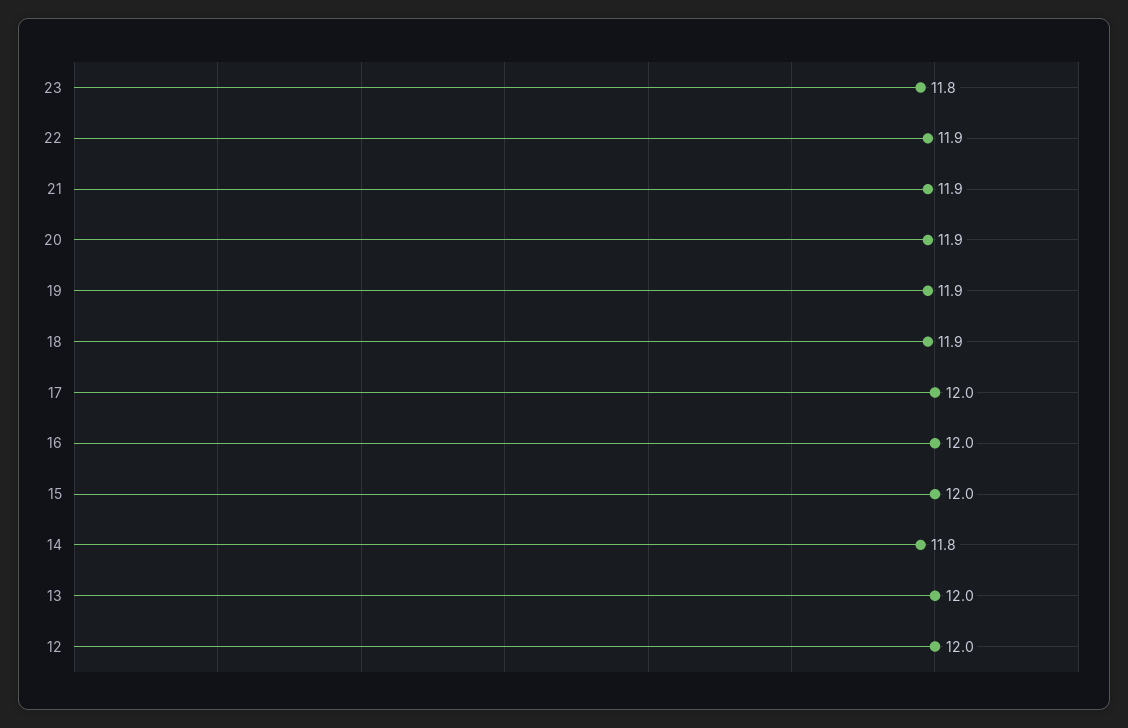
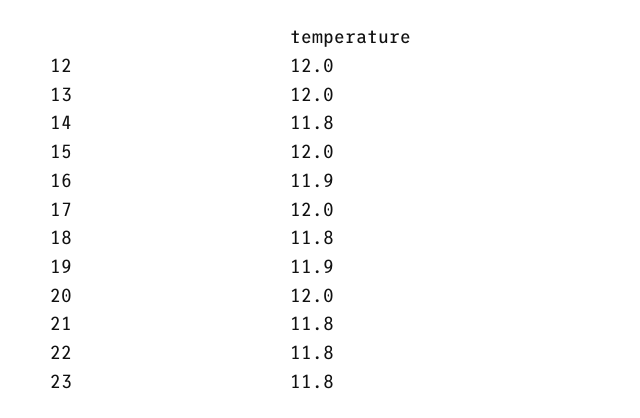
  {
    "23": 11.8,
-   "22": 11.9,
+   "22": 11.8,
-   "21": 11.9,
+   "21": 11.8,
-   "20": 11.9,
+   "20": 12,
    "19": 11.9,
-   "18": 11.9,
+   "18": 11.8,
    "17": 12,
-   "16": 12,
+   "16": 11.9,
    "15": 12,
    "14": 11.8,
    "13": 12,
    "12": 12
  }

